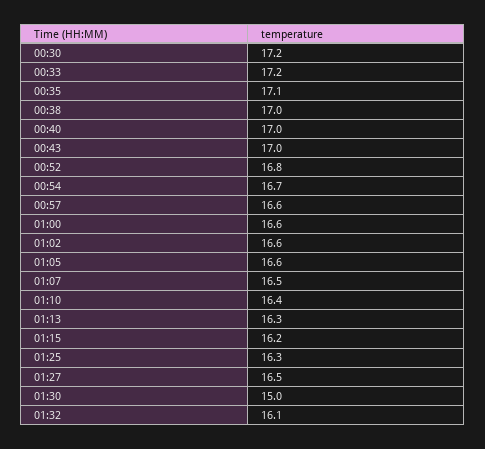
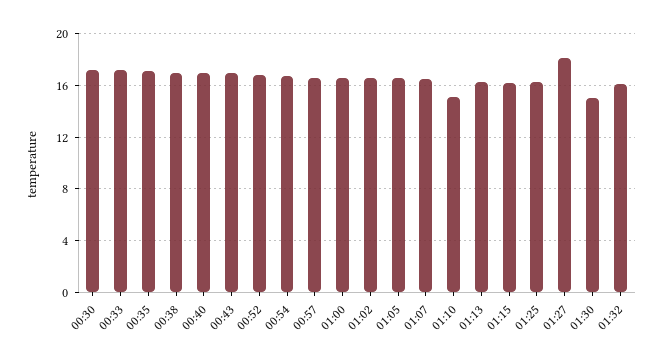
  {
    "00:30": 17.2,
    "00:33": 17.2,
    "00:35": 17.1,
    "00:38": 17,
    "00:40": 17,
    "00:43": 17,
    "00:52": 16.8,
    "00:54": 16.7,
    "00:57": 16.6,
    "01:00": 16.6,
    "01:02": 16.6,
    "01:05": 16.6,
    "01:07": 16.5,
-   "01:10": 16.4,
+   "01:10": 15,
    "01:13": 16.3,
    "01:15": 16.2,
    "01:25": 16.3,
-   "01:27": 16.5,
+   "01:27": 18,
    "01:30": 15,
    "01:32": 16.1
  }

